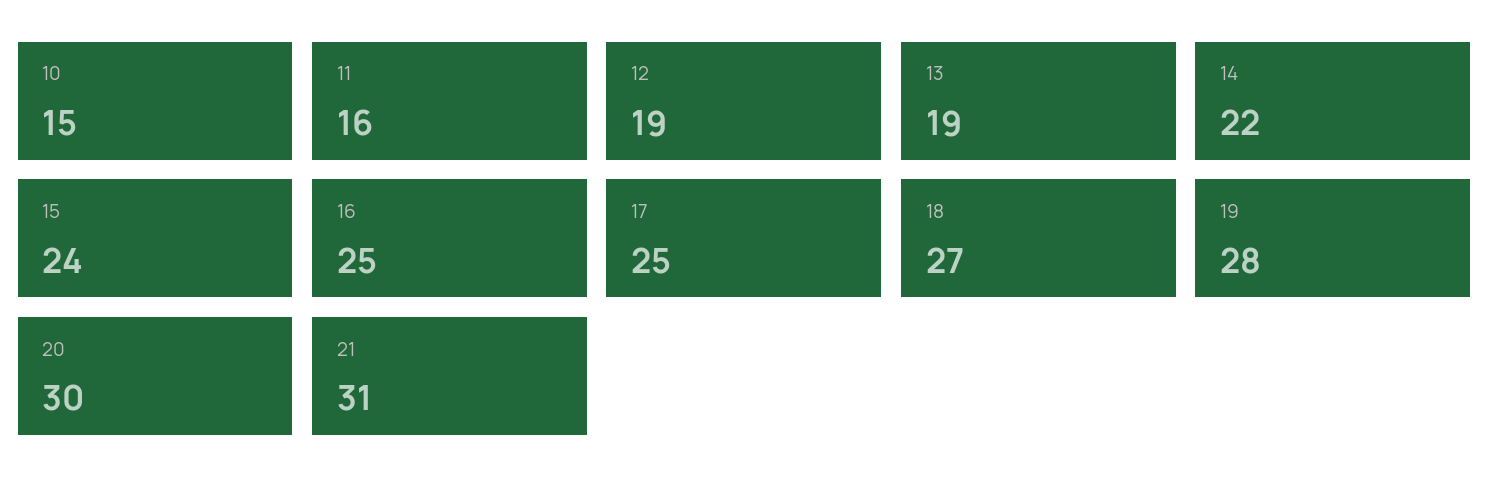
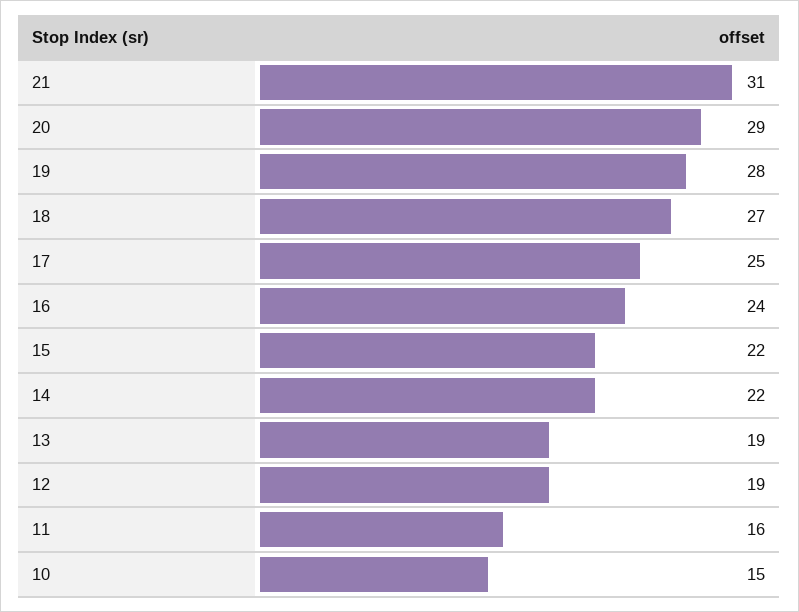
  {
    "10": 15,
    "11": 16,
    "12": 19,
    "13": 19,
    "14": 22,
-   "15": 24,
+   "15": 22,
-   "16": 25,
+   "16": 24,
    "17": 25,
    "18": 27,
    "19": 28,
-   "20": 30,
+   "20": 29,
    "21": 31
  }

